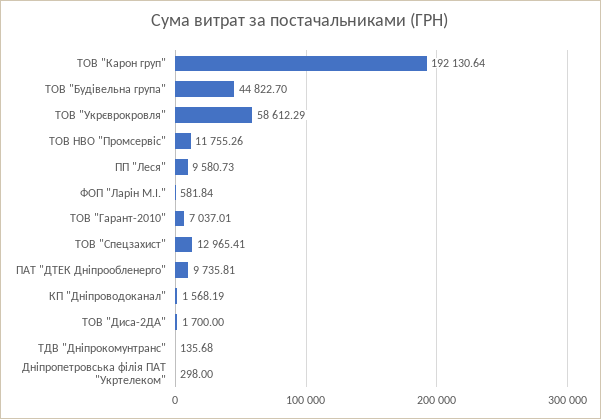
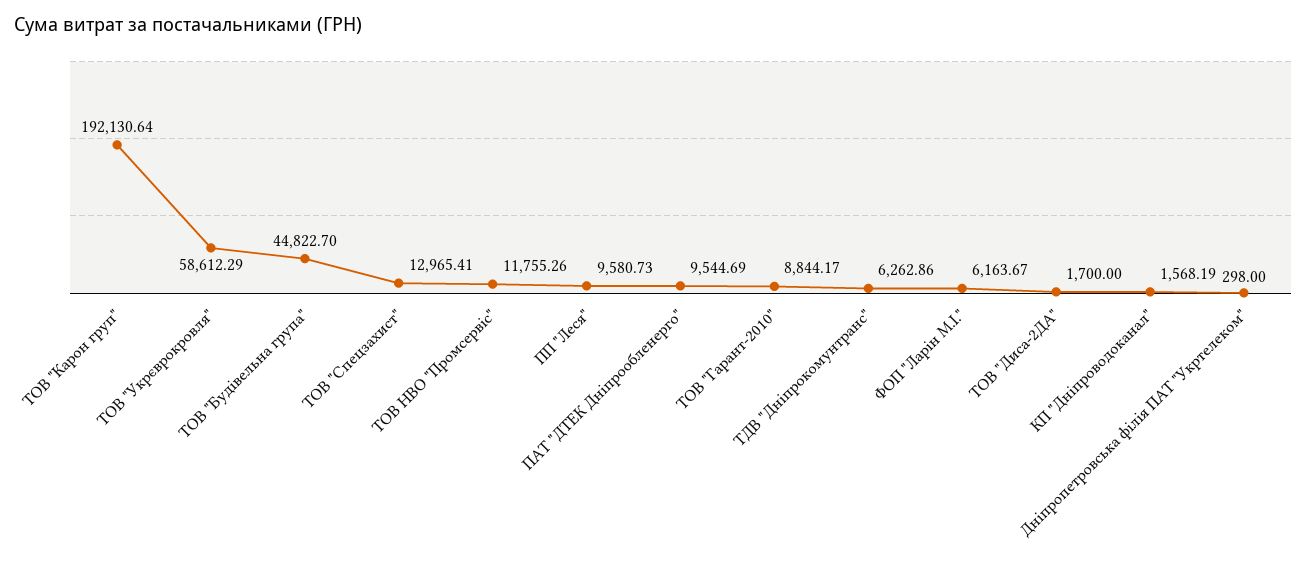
  {
    "ТОВ \"Карон груп\"": 192130.64,
    "ТОВ \"Будівельна група\"": 44822.7,
    "ТОВ \"Укрєврокровля\"": 58612.29,
    "ТОВ НВО \"Промсервіс\"": 11755.26,
    "ПП \"Леся\"": 9580.73,
-   "ФОП \"Ларін М.І.\"": 581.84,
+   "ФОП \"Ларін М.І.\"": 6163.67,
-   "ТОВ \"Гарант-2010\"": 7037.01,
+   "ТОВ \"Гарант-2010\"": 8844.17,
    "ТОВ \"Спецзахист\"": 12965.41,
-   "ПАТ \"ДТЕК Дніпрообленерго\"": 9735.81,
+   "ПАТ \"ДТЕК Дніпрообленерго\"": 9544.69,
    "КП \"Дніпроводоканал\"": 1568.19,
    "ТОВ \"Диса-2ДА\"": 1700,
-   "ТДВ \"Дніпрокомунтранс\"": 135.68,
+   "ТДВ \"Дніпрокомунтранс\"": 6262.86,
    "Дніпропетровська філія ПАТ \"Укртелеком\"": 298
  }

